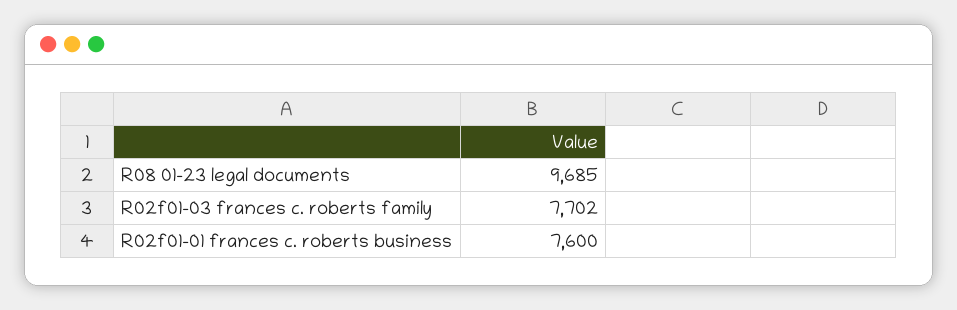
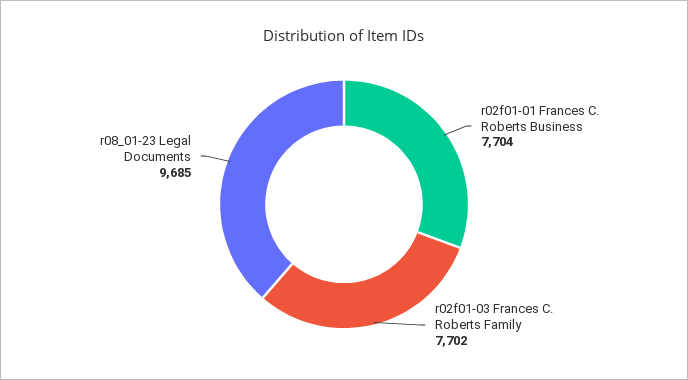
  {
    "R08 01-23 legal documents": 9685,
    "R02f01-03 frances c. roberts family": 7702,
-   "R02f01-01 frances c. roberts business": 7600
+   "R02f01-01 frances c. roberts business": 7704
  }

